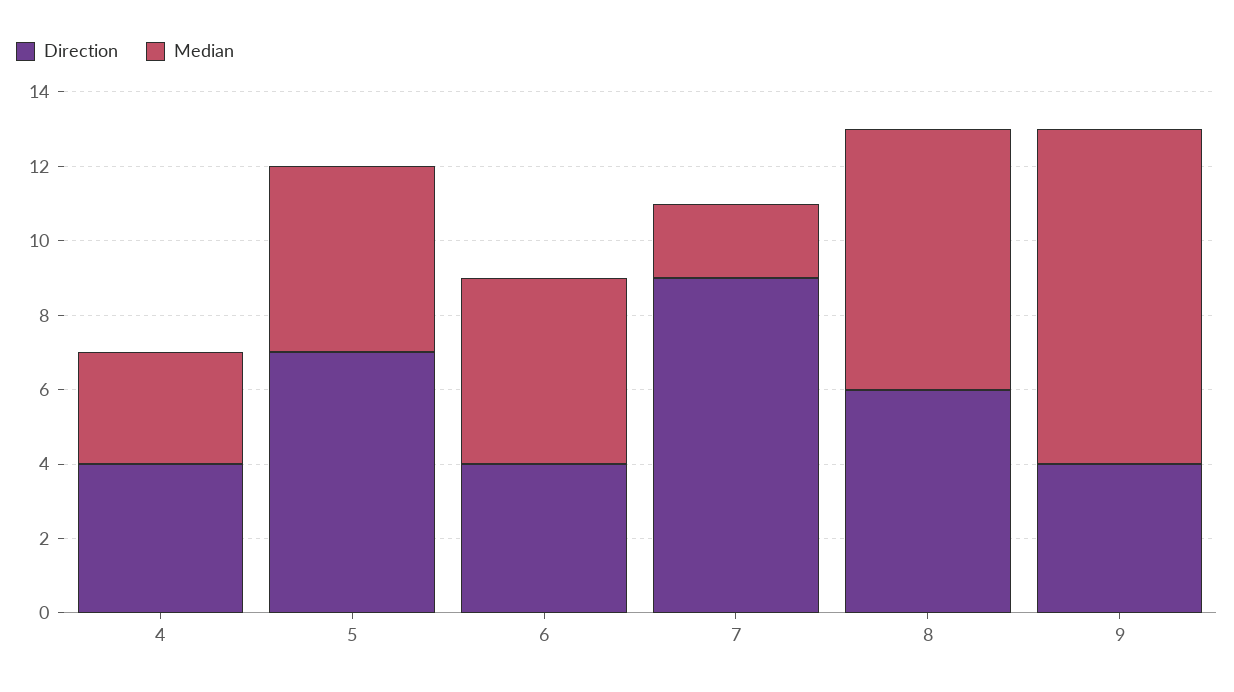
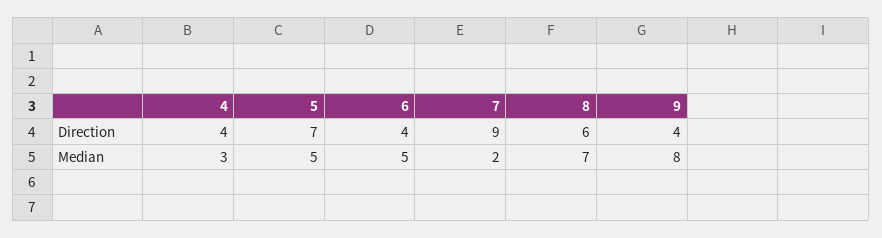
  {
    "Direction": {
      "4": 4,
      "5": 7,
      "6": 4,
      "7": 9,
      "8": 6,
      "9": 4
    },
    "Median": {
      "4": 3,
      "5": 5,
      "6": 5,
      "7": 2,
      "8": 7,
-     "9": 9
+     "9": 8
    }
  }

